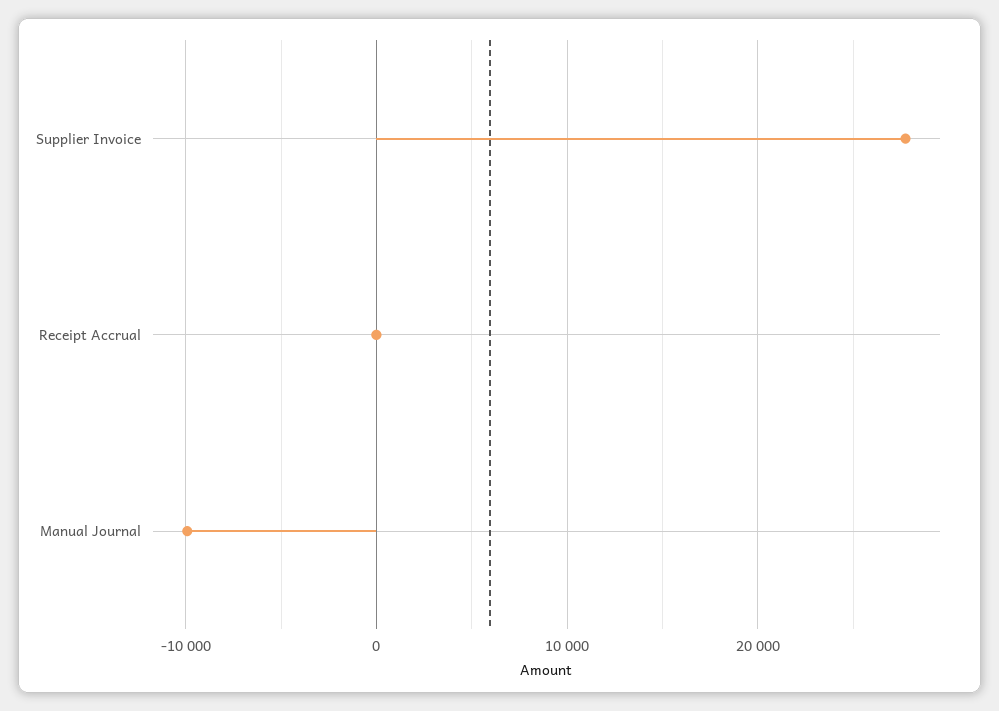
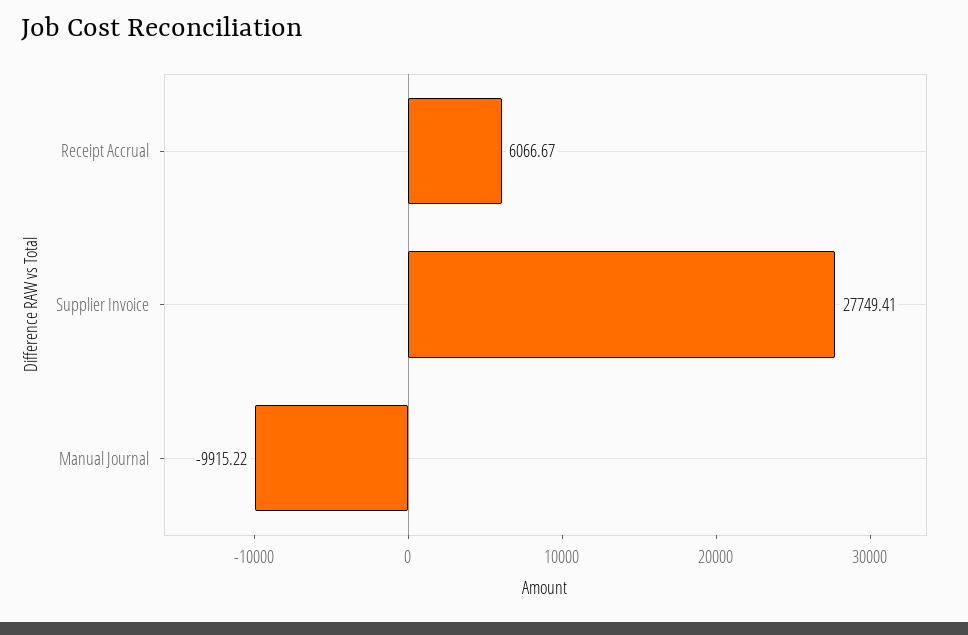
  {
    "Supplier Invoice": 27749.41,
-   "Receipt Accrual": 0,
+   "Receipt Accrual": 6066.67,
    "Manual Journal": -9915.22
  }

